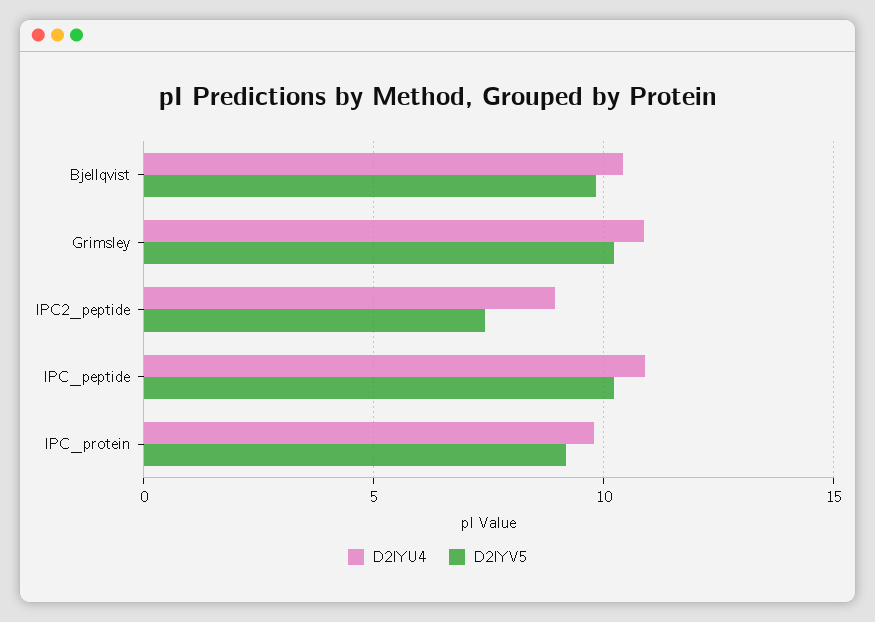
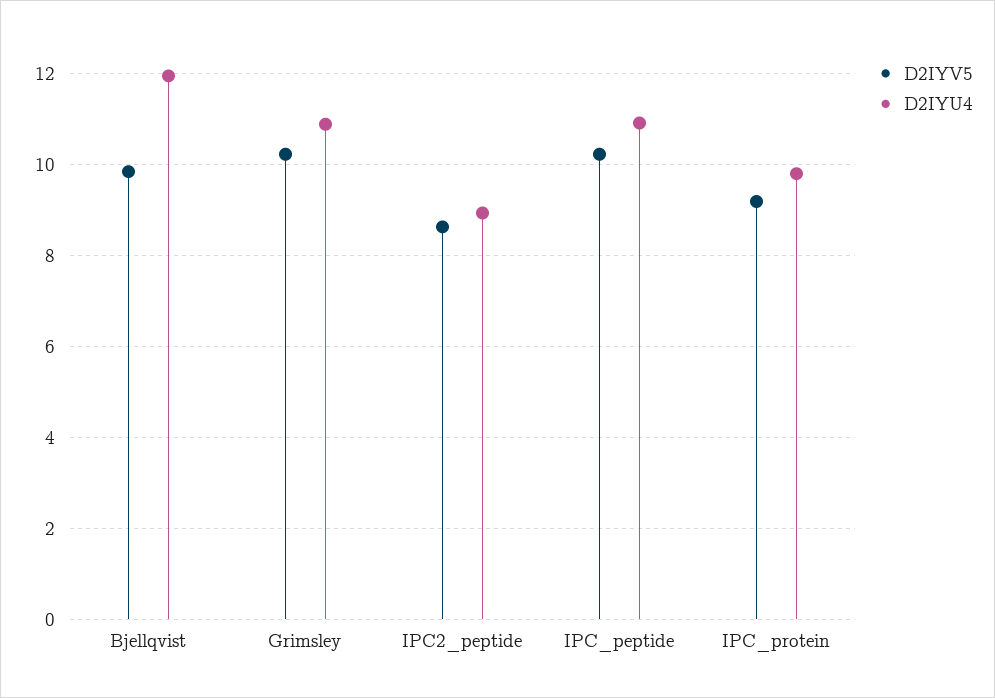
  {
    "D2IYU4": {
-     "Bjellqvist": 10.5,
+     "Bjellqvist": 12,
      "Grimsley": 10.8,
      "IPC2_peptide": 9,
      "IPC_peptide": 11,
      "IPC_protein": 9.8
    },
    "D2IYV5": {
      "Bjellqvist": 9.8,
      "Grimsley": 10.2,
-     "IPC2_peptide": 7.5,
+     "IPC2_peptide": 8.6,
      "IPC_peptide": 10.2,
      "IPC_protein": 9.2
    }
  }

